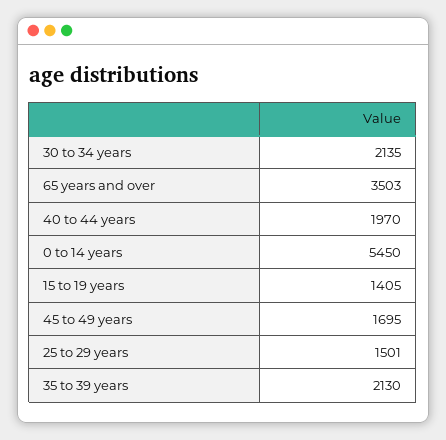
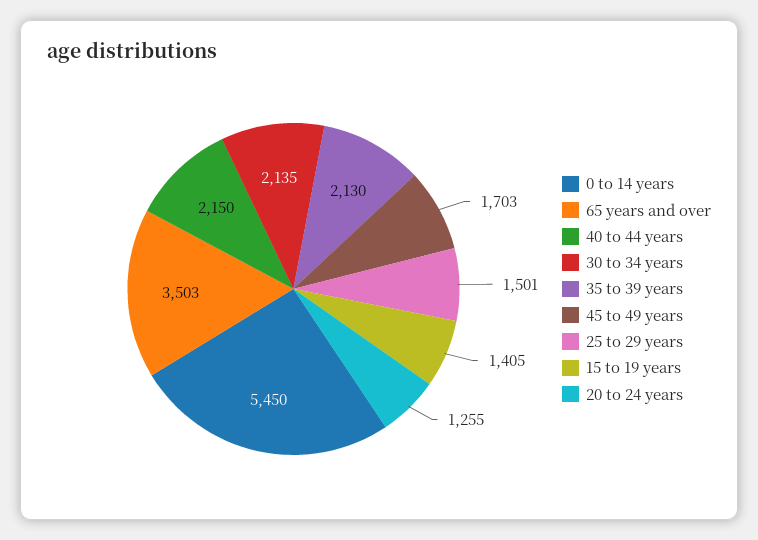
  {
    "30 to 34 years": 2135,
    "65 years and over": 3503,
-   "40 to 44 years": 1970,
+   "40 to 44 years": 2150,
    "0 to 14 years": 5450,
    "15 to 19 years": 1405,
-   "45 to 49 years": 1695,
+   "45 to 49 years": 1703,
    "25 to 29 years": 1501,
-   "35 to 39 years": 2130
+   "35 to 39 years": 2130,
+   "20 to 24 years": 1255
  }

